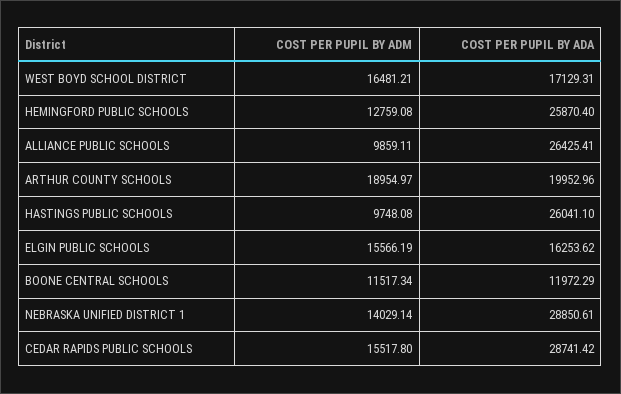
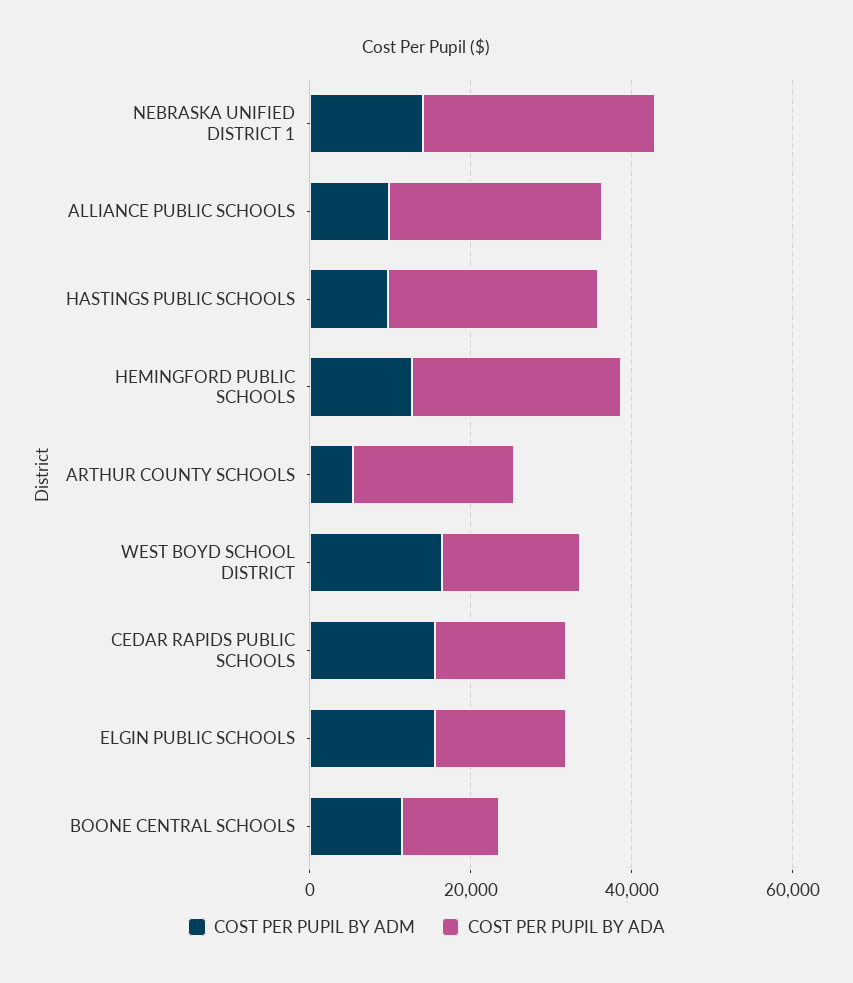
  {
    "COST PER PUPIL BY ADM": {
      "WEST BOYD SCHOOL DISTRICT": 16481.21,
      "HEMINGFORD PUBLIC SCHOOLS": 12759.08,
      "ALLIANCE PUBLIC SCHOOLS": 9859.11,
-     "ARTHUR COUNTY SCHOOLS": 18954.97,
+     "ARTHUR COUNTY SCHOOLS": 5000,
      "HASTINGS PUBLIC SCHOOLS": 9748.08,
      "ELGIN PUBLIC SCHOOLS": 15566.19,
      "BOONE CENTRAL SCHOOLS": 11517.34,
      "NEBRASKA UNIFIED DISTRICT 1": 14029.14,
      "CEDAR RAPIDS PUBLIC SCHOOLS": 15517.8
    },
    "COST PER PUPIL BY ADA": {
      "WEST BOYD SCHOOL DISTRICT": 17129.31,
      "HEMINGFORD PUBLIC SCHOOLS": 25870.4,
      "ALLIANCE PUBLIC SCHOOLS": 26425.41,
      "ARTHUR COUNTY SCHOOLS": 19952.96,
      "HASTINGS PUBLIC SCHOOLS": 26041.1,
      "ELGIN PUBLIC SCHOOLS": 16253.62,
      "BOONE CENTRAL SCHOOLS": 11972.29,
      "NEBRASKA UNIFIED DISTRICT 1": 28850.61,
-     "CEDAR RAPIDS PUBLIC SCHOOLS": 28741.42
+     "CEDAR RAPIDS PUBLIC SCHOOLS": 15000
    }
  }

